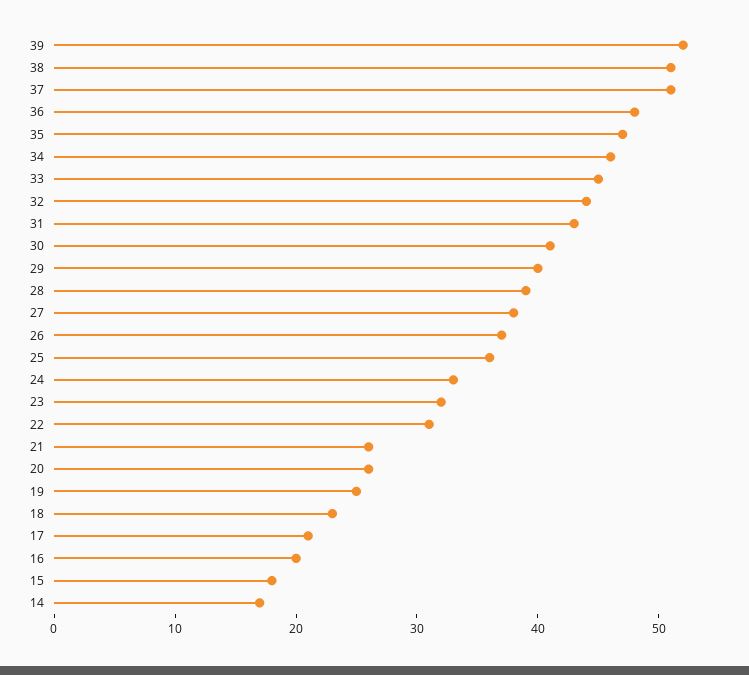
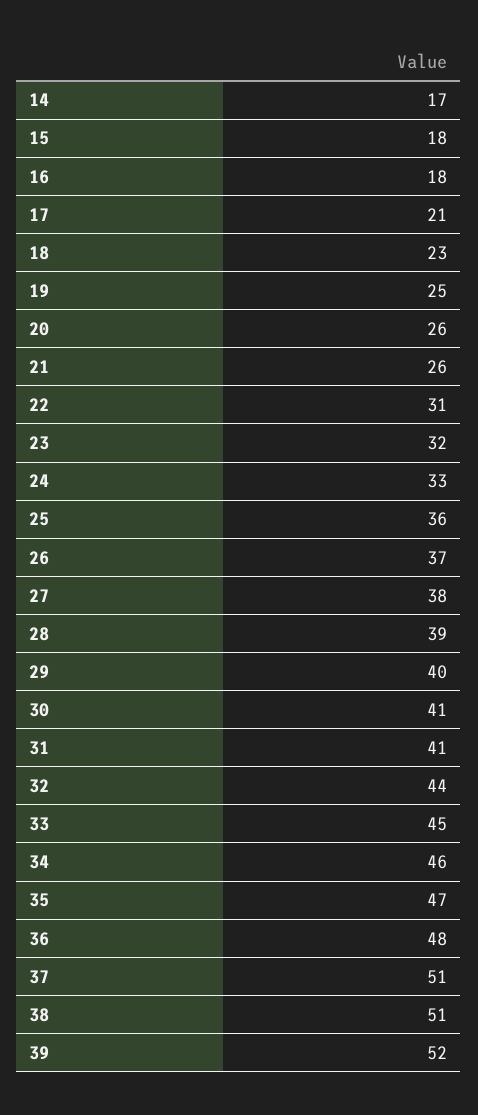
  {
    "39": 52,
    "38": 51,
    "37": 51,
    "36": 48,
    "35": 47,
    "34": 46,
    "33": 45,
    "32": 44,
-   "31": 43,
+   "31": 41,
    "30": 41,
    "29": 40,
    "28": 39,
    "27": 38,
    "26": 37,
    "25": 36,
    "24": 33,
    "23": 32,
    "22": 31,
    "21": 26,
    "20": 26,
    "19": 25,
    "18": 23,
    "17": 21,
-   "16": 20,
+   "16": 18,
    "15": 18,
    "14": 17
  }

